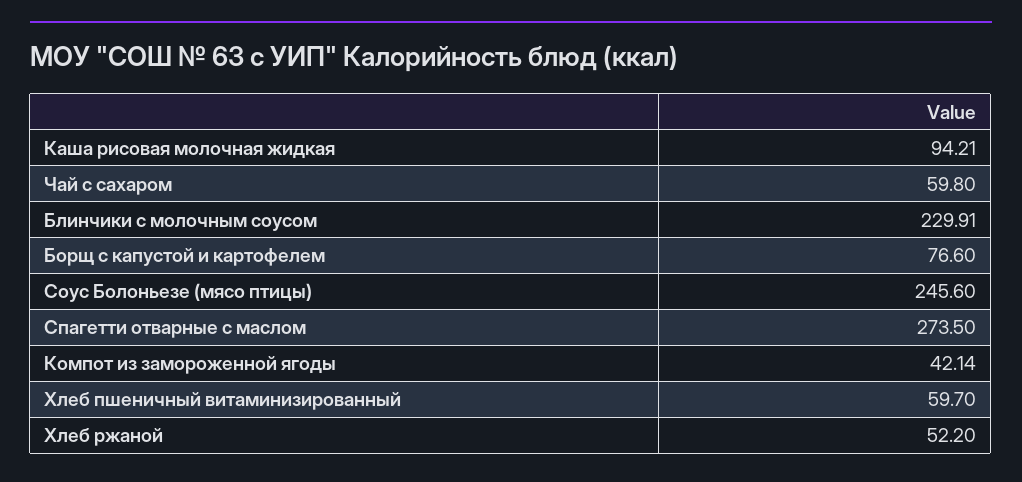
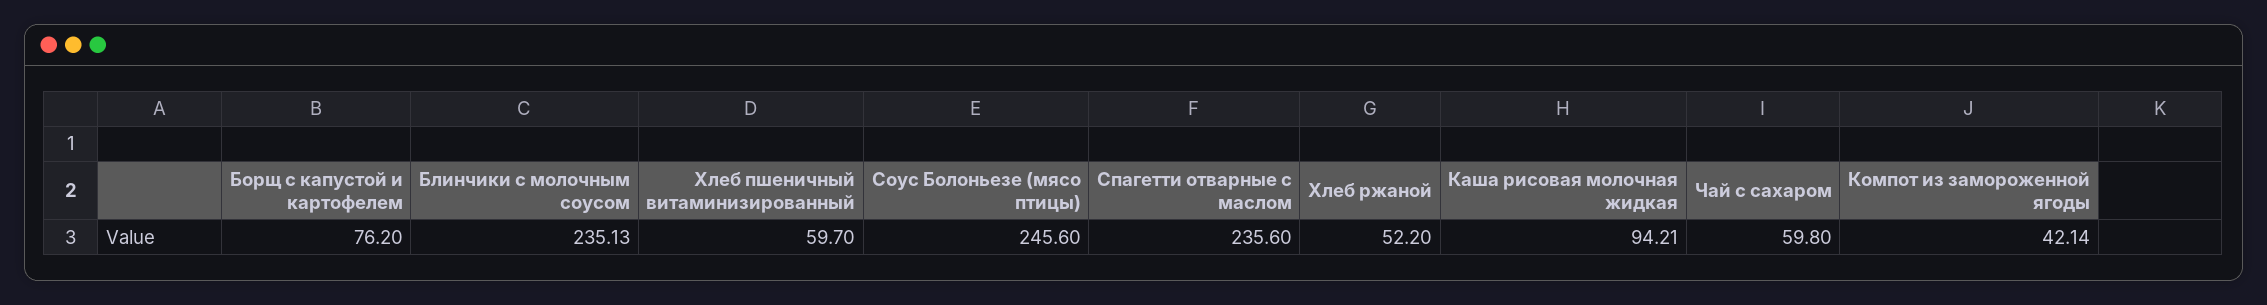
  {
    "Каша рисовая молочная жидкая": 94.21,
    "Чай с сахаром": 59.8,
-   "Блинчики с молочным соусом": 229.91,
+   "Блинчики с молочным соусом": 235.13,
-   "Борщ с капустой и картофелем": 76.6,
+   "Борщ с капустой и картофелем": 76.2,
    "Соус Болоньезе (мясо птицы)": 245.6,
-   "Спагетти отварные с маслом": 273.5,
+   "Спагетти отварные с маслом": 235.6,
    "Компот из замороженной ягоды": 42.14,
    "Хлеб пшеничный витаминизированный": 59.7,
    "Хлеб ржаной": 52.2
  }

